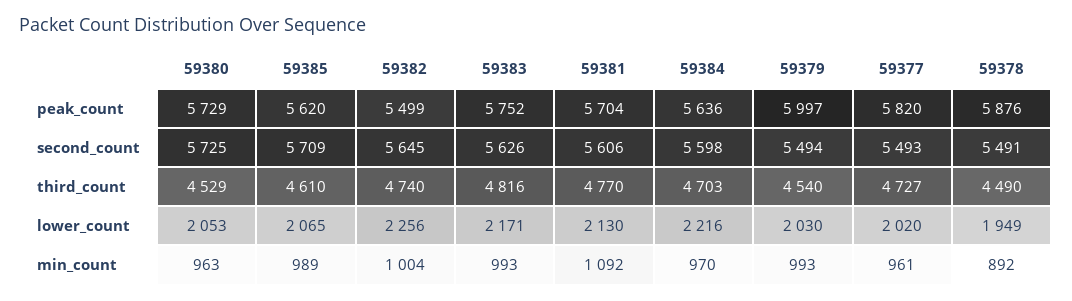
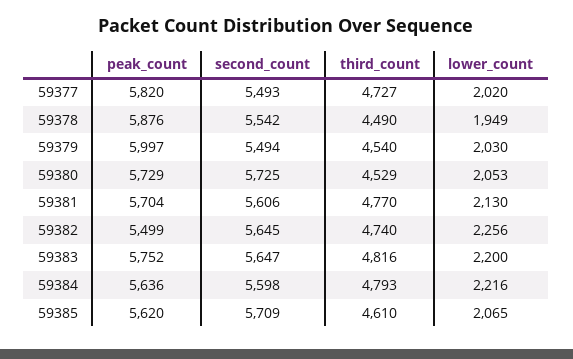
  {
    "59380": {
      "peak_count": 5729,
      "second_count": 5725,
      "third_count": 4529,
-     "lower_count": 2053,
+     "lower_count": 2053
-     "min_count": 963
    },
    "59385": {
      "peak_count": 5620,
      "second_count": 5709,
      "third_count": 4610,
-     "lower_count": 2065,
+     "lower_count": 2065
-     "min_count": 989
    },
    "59382": {
      "peak_count": 5499,
      "second_count": 5645,
      "third_count": 4740,
-     "lower_count": 2256,
+     "lower_count": 2256
-     "min_count": 1004
    },
    "59383": {
      "peak_count": 5752,
-     "second_count": 5626,
+     "second_count": 5647,
      "third_count": 4816,
-     "lower_count": 2171,
+     "lower_count": 2200
-     "min_count": 993
    },
    "59381": {
      "peak_count": 5704,
      "second_count": 5606,
      "third_count": 4770,
-     "lower_count": 2130,
+     "lower_count": 2130
-     "min_count": 1092
    },
    "59384": {
      "peak_count": 5636,
      "second_count": 5598,
-     "third_count": 4703,
+     "third_count": 4793,
-     "lower_count": 2216,
+     "lower_count": 2216
-     "min_count": 970
    },
    "59379": {
      "peak_count": 5997,
      "second_count": 5494,
      "third_count": 4540,
-     "lower_count": 2030,
+     "lower_count": 2030
-     "min_count": 993
    },
    "59377": {
      "peak_count": 5820,
      "second_count": 5493,
      "third_count": 4727,
-     "lower_count": 2020,
+     "lower_count": 2020
-     "min_count": 961
    },
    "59378": {
      "peak_count": 5876,
-     "second_count": 5491,
+     "second_count": 5542,
      "third_count": 4490,
-     "lower_count": 1949,
+     "lower_count": 1949
-     "min_count": 892
    }
  }

